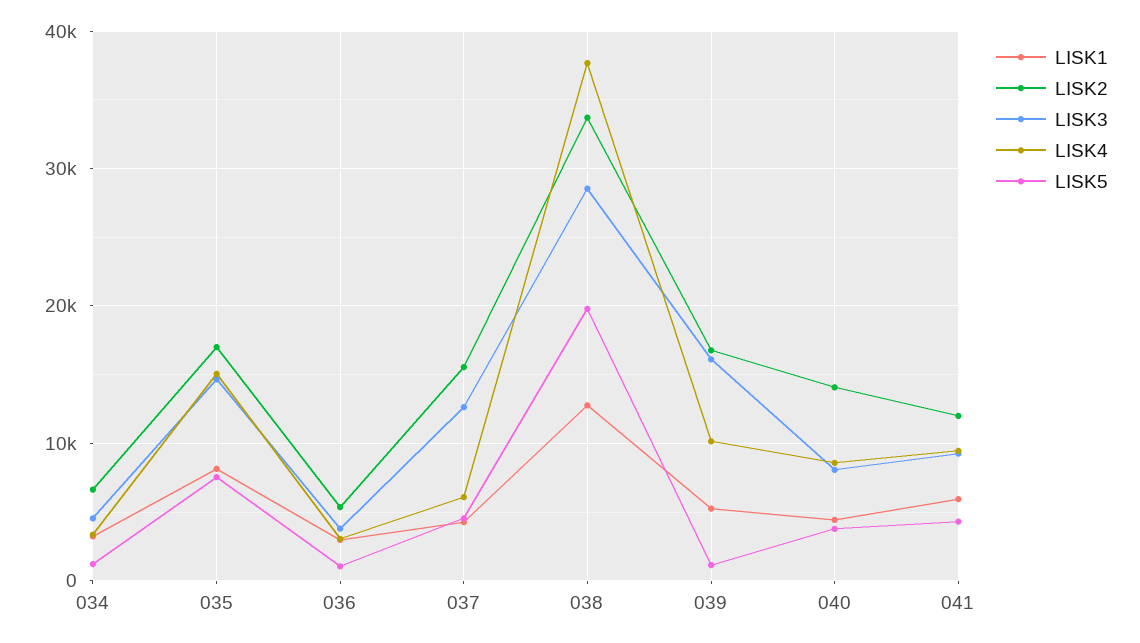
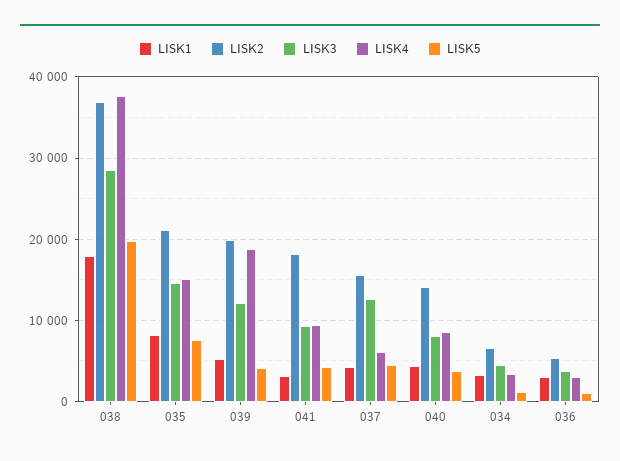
  {
    "LISK1": {
      "034": 3000,
      "035": 8000,
      "036": 3000,
      "037": 4000,
-     "038": 13000,
+     "038": 18000,
      "039": 5000,
      "040": 4000,
-     "041": 6000
+     "041": 3000
    },
    "LISK2": {
      "034": 7000,
-     "035": 17000,
+     "035": 21000,
      "036": 5000,
      "037": 16000,
-     "038": 34000,
+     "038": 37000,
-     "039": 17000,
+     "039": 20000,
      "040": 14000,
-     "041": 12000
+     "041": 18000
    },
    "LISK3": {
      "034": 5000,
      "035": 15000,
      "036": 4000,
      "037": 13000,
      "038": 29000,
-     "039": 16000,
+     "039": 12000,
      "040": 8000,
      "041": 9000
    },
    "LISK4": {
      "034": 3000,
      "035": 15000,
      "036": 3000,
      "037": 6000,
      "038": 38000,
-     "039": 10000,
+     "039": 19000,
      "040": 9000,
      "041": 9000
    },
    "LISK5": {
      "034": 1000,
      "035": 8000,
      "036": 1000,
      "037": 5000,
      "038": 20000,
-     "039": 1000,
+     "039": 4000,
      "040": 4000,
      "041": 4000
    }
  }

